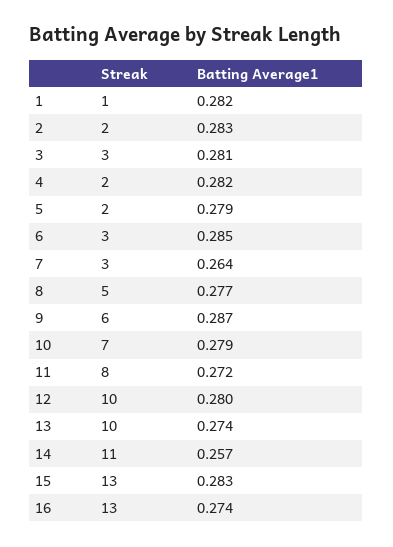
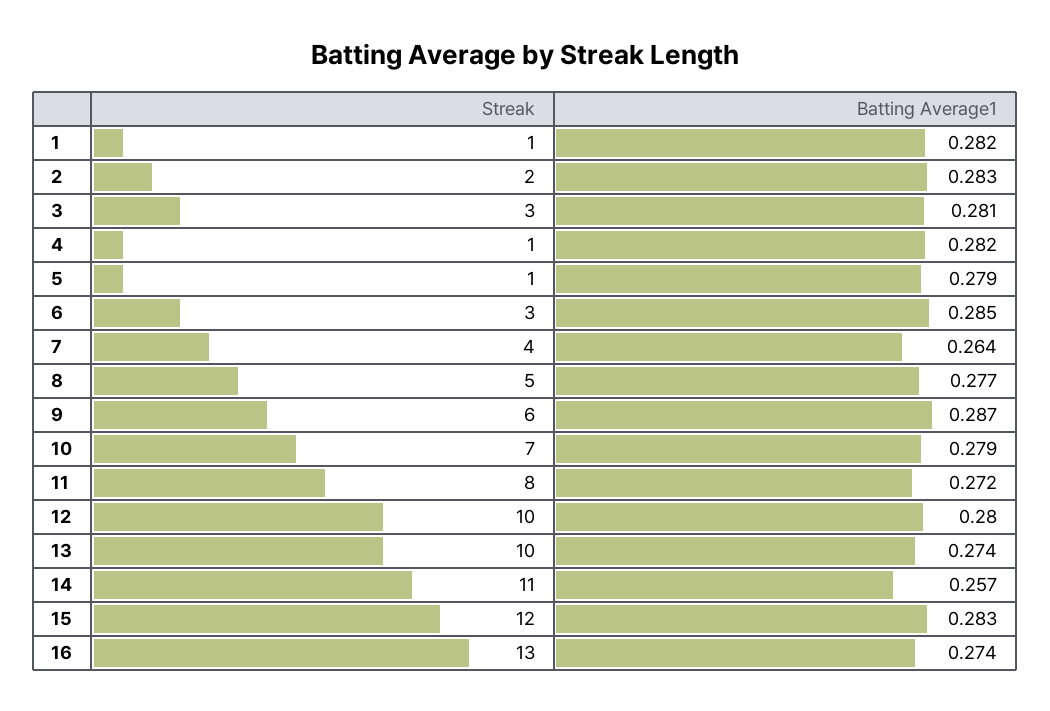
  {
    "Streak": {
      "1": 1,
      "2": 2,
      "3": 3,
-     "4": 2,
+     "4": 1,
-     "5": 2,
+     "5": 1,
      "6": 3,
-     "7": 3,
+     "7": 4,
      "8": 5,
      "9": 6,
      "10": 7,
      "11": 8,
      "12": 10,
      "13": 10,
      "14": 11,
-     "15": 13,
+     "15": 12,
      "16": 13
    },
    "Batting Average1": {
      "1": 0.282,
      "2": 0.283,
      "3": 0.281,
      "4": 0.282,
      "5": 0.279,
      "6": 0.285,
      "7": 0.264,
      "8": 0.277,
      "9": 0.287,
      "10": 0.279,
      "11": 0.272,
      "12": 0.28,
      "13": 0.274,
      "14": 0.257,
      "15": 0.283,
      "16": 0.274
    }
  }

